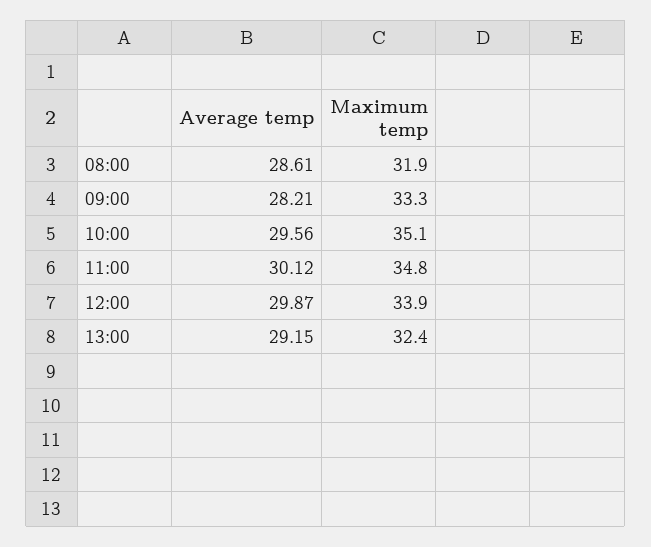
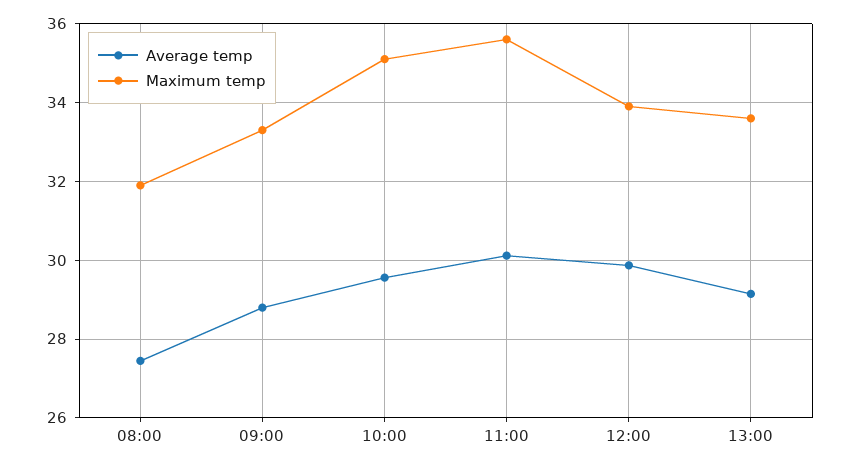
  {
    "Average temp": {
-     "08:00": 28.61,
+     "08:00": 27.4,
-     "09:00": 28.21,
+     "09:00": 28.8,
      "10:00": 29.56,
      "11:00": 30.12,
      "12:00": 29.87,
      "13:00": 29.15
    },
    "Maximum temp": {
      "08:00": 31.9,
      "09:00": 33.3,
      "10:00": 35.1,
-     "11:00": 34.8,
+     "11:00": 35.6,
      "12:00": 33.9,
-     "13:00": 32.4
+     "13:00": 33.6
    }
  }

